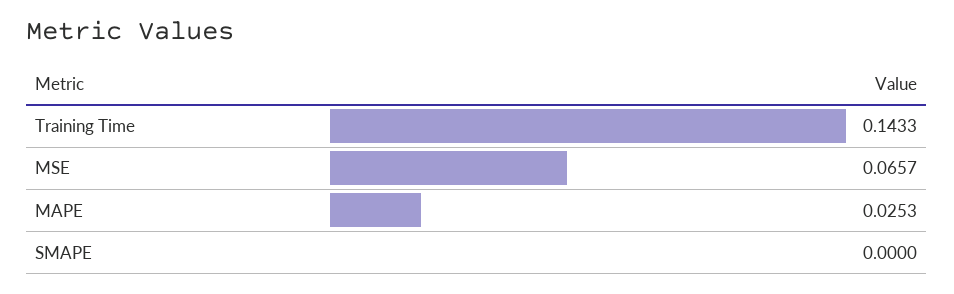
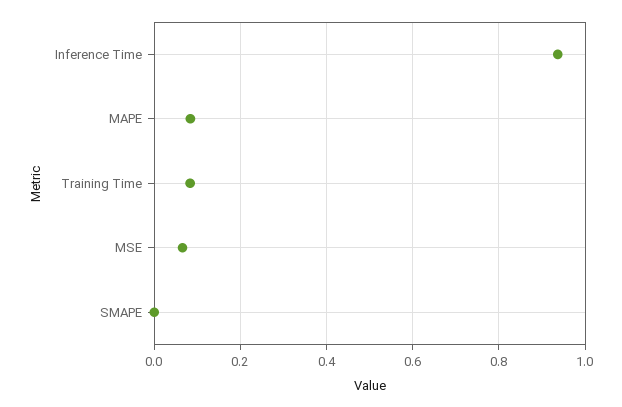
  {
-   "Training Time": 0.1433,
+   "Training Time": 0.08,
    "MSE": 0.0657,
-   "MAPE": 0.0253,
+   "MAPE": 0.08,
-   "SMAPE": 0
+   "SMAPE": 0,
+   "Inference Time": 0.94
  }

